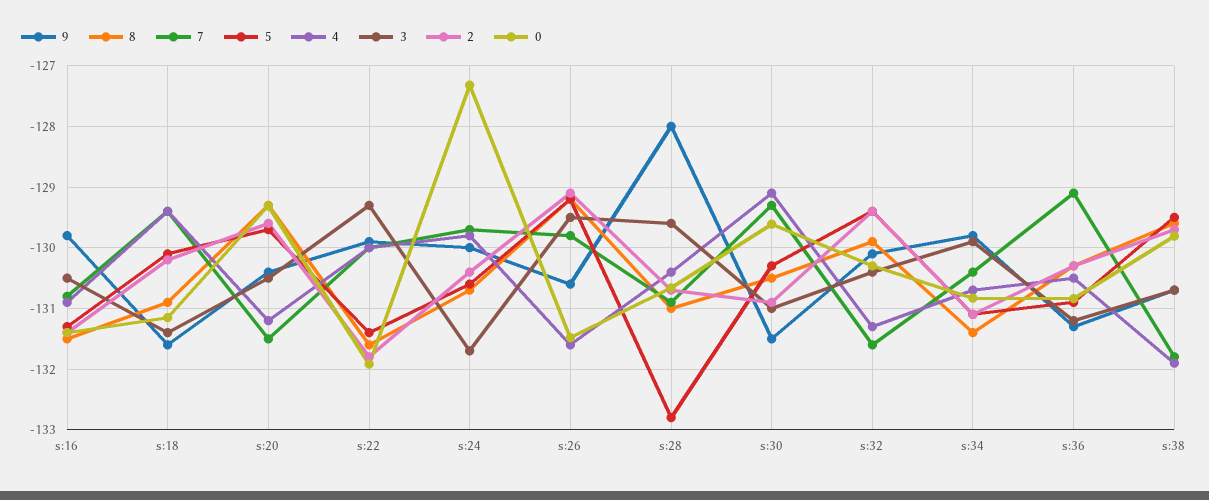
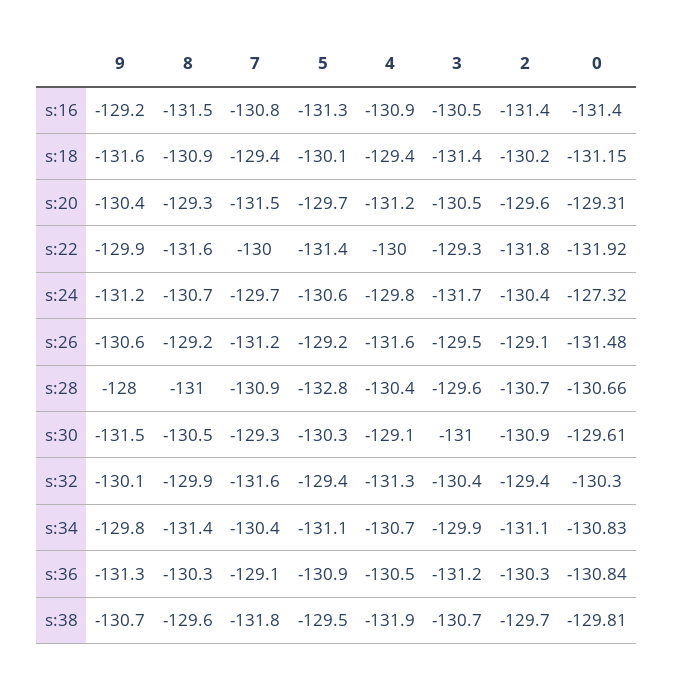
  {
    "9": {
-     "s:16": -129.8,
+     "s:16": -129.2,
      "s:18": -131.6,
      "s:20": -130.4,
      "s:22": -129.9,
-     "s:24": -130,
+     "s:24": -131.2,
      "s:26": -130.6,
      "s:28": -128,
      "s:30": -131.5,
      "s:32": -130.1,
      "s:34": -129.8,
      "s:36": -131.3,
      "s:38": -130.7
    },
    "8": {
      "s:16": -131.5,
      "s:18": -130.9,
      "s:20": -129.3,
      "s:22": -131.6,
      "s:24": -130.7,
      "s:26": -129.2,
      "s:28": -131,
      "s:30": -130.5,
      "s:32": -129.9,
      "s:34": -131.4,
      "s:36": -130.3,
      "s:38": -129.6
    },
    "7": {
      "s:16": -130.8,
      "s:18": -129.4,
      "s:20": -131.5,
      "s:22": -130,
      "s:24": -129.7,
-     "s:26": -129.8,
+     "s:26": -131.2,
      "s:28": -130.9,
      "s:30": -129.3,
      "s:32": -131.6,
      "s:34": -130.4,
      "s:36": -129.1,
      "s:38": -131.8
    },
    "5": {
      "s:16": -131.3,
      "s:18": -130.1,
      "s:20": -129.7,
      "s:22": -131.4,
      "s:24": -130.6,
      "s:26": -129.2,
      "s:28": -132.8,
      "s:30": -130.3,
      "s:32": -129.4,
      "s:34": -131.1,
      "s:36": -130.9,
      "s:38": -129.5
    },
    "4": {
      "s:16": -130.9,
      "s:18": -129.4,
      "s:20": -131.2,
      "s:22": -130,
      "s:24": -129.8,
      "s:26": -131.6,
      "s:28": -130.4,
      "s:30": -129.1,
      "s:32": -131.3,
      "s:34": -130.7,
      "s:36": -130.5,
      "s:38": -131.9
    },
    "3": {
      "s:16": -130.5,
      "s:18": -131.4,
      "s:20": -130.5,
      "s:22": -129.3,
      "s:24": -131.7,
      "s:26": -129.5,
      "s:28": -129.6,
      "s:30": -131,
      "s:32": -130.4,
      "s:34": -129.9,
      "s:36": -131.2,
      "s:38": -130.7
    },
    "2": {
      "s:16": -131.4,
      "s:18": -130.2,
      "s:20": -129.6,
      "s:22": -131.8,
      "s:24": -130.4,
      "s:26": -129.1,
      "s:28": -130.7,
      "s:30": -130.9,
      "s:32": -129.4,
      "s:34": -131.1,
      "s:36": -130.3,
      "s:38": -129.7
    },
    "0": {
      "s:16": -131.4,
      "s:18": -131.15,
      "s:20": -129.31,
      "s:22": -131.92,
      "s:24": -127.32,
      "s:26": -131.48,
      "s:28": -130.66,
      "s:30": -129.61,
      "s:32": -130.3,
      "s:34": -130.83,
      "s:36": -130.84,
      "s:38": -129.81
    }
  }

